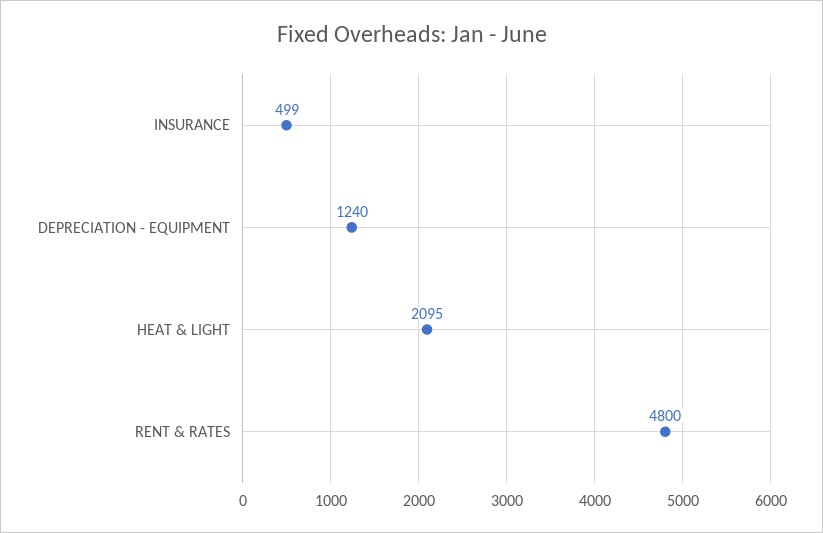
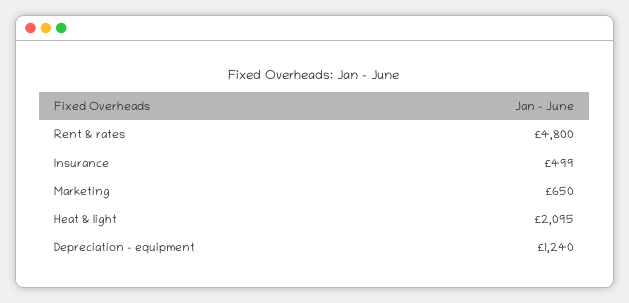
  {
    "INSURANCE": 499,
    "DEPRECIATION - EQUIPMENT": 1240,
    "HEAT & LIGHT": 2095,
-   "RENT & RATES": 4800
+   "RENT & RATES": 4800,
+   "Marketing": 650
  }

